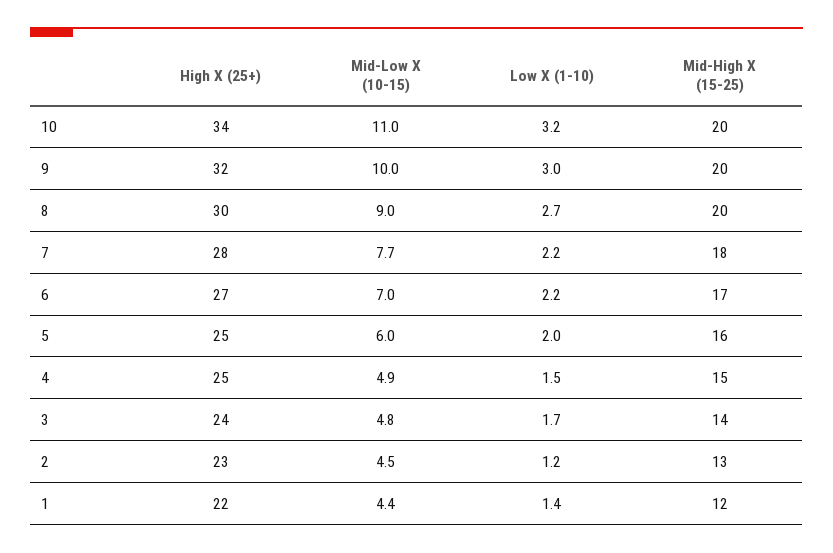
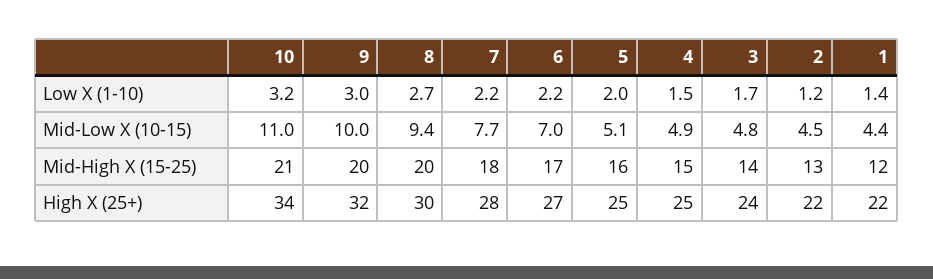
  {
    "High X (25+)": {
      "10": 34,
      "9": 32,
      "8": 30,
      "7": 28,
      "6": 27,
      "5": 25,
      "4": 25,
      "3": 24,
-     "2": 23,
+     "2": 22,
      "1": 22
    },
    "Mid-Low X (10-15)": {
      "10": 11,
      "9": 10,
-     "8": 9,
+     "8": 9.4,
      "7": 7.7,
      "6": 7,
-     "5": 6,
+     "5": 5.1,
      "4": 4.9,
      "3": 4.8,
      "2": 4.5,
      "1": 4.4
    },
    "Low X (1-10)": {
      "10": 3.2,
      "9": 3,
      "8": 2.7,
      "7": 2.2,
      "6": 2.2,
      "5": 2,
      "4": 1.5,
      "3": 1.7,
      "2": 1.2,
      "1": 1.4
    },
    "Mid-High X (15-25)": {
-     "10": 20,
+     "10": 21,
      "9": 20,
      "8": 20,
      "7": 18,
      "6": 17,
      "5": 16,
      "4": 15,
      "3": 14,
      "2": 13,
      "1": 12
    }
  }

